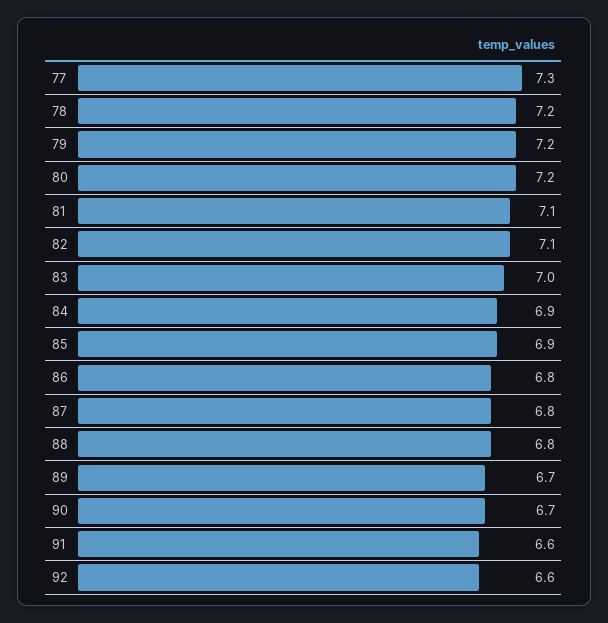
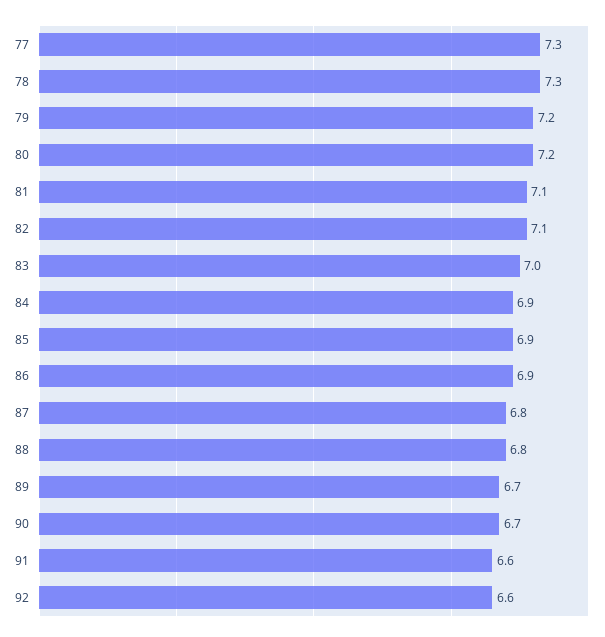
  {
    "77": 7.3,
-   "78": 7.2,
+   "78": 7.3,
    "79": 7.2,
    "80": 7.2,
    "81": 7.1,
    "82": 7.1,
    "83": 7,
    "84": 6.9,
    "85": 6.9,
-   "86": 6.8,
+   "86": 6.9,
    "87": 6.8,
    "88": 6.8,
    "89": 6.7,
    "90": 6.7,
    "91": 6.6,
    "92": 6.6
  }

